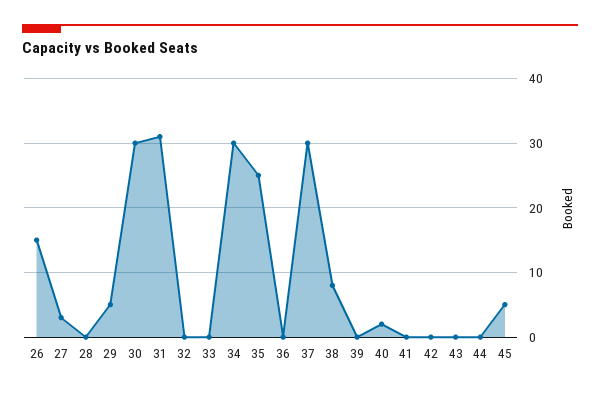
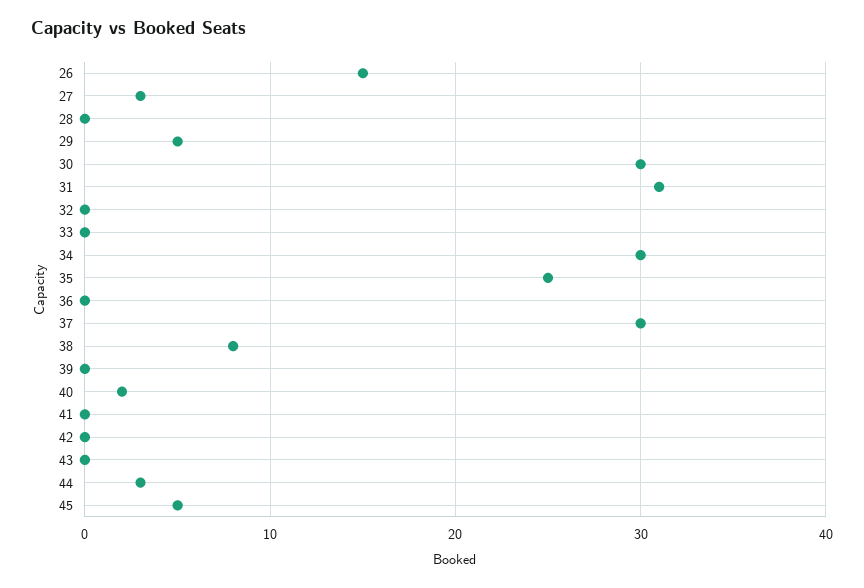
  {
    "26": 15,
    "27": 3,
    "28": 0,
    "29": 5,
    "30": 30,
    "31": 31,
    "32": 0,
    "33": 0,
    "34": 30,
    "35": 25,
    "36": 0,
    "37": 30,
    "38": 8,
    "39": 0,
    "40": 2,
    "41": 0,
    "42": 0,
    "43": 0,
-   "44": 0,
+   "44": 3,
    "45": 5
  }

